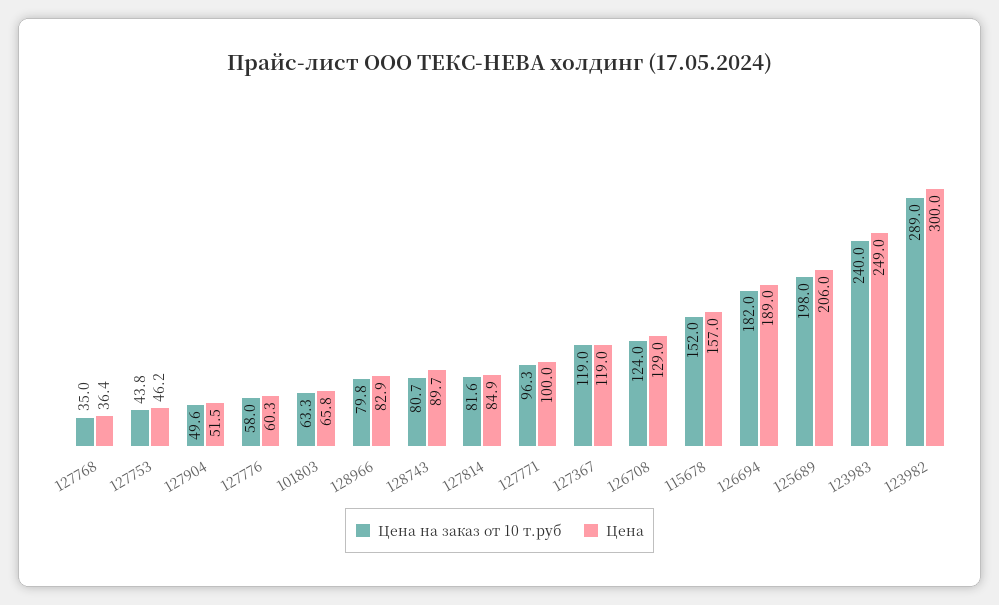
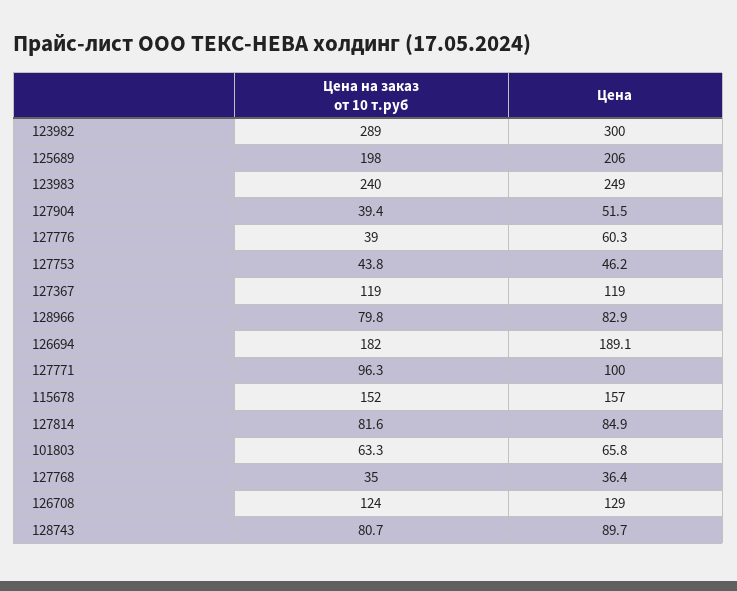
  {
    "Цена на заказ от 10 т.руб": {
      "127768": 35,
      "127753": 43.8,
-     "127904": 49.6,
+     "127904": 39.4,
-     "127776": 58,
+     "127776": 39,
      "101803": 63.3,
      "128966": 79.8,
      "128743": 80.7,
      "127814": 81.6,
      "127771": 96.3,
      "127367": 119,
      "126708": 124,
      "115678": 152,
      "126694": 182,
      "125689": 198,
      "123983": 240,
      "123982": 289
    },
    "Цена": {
      "127768": 36.4,
      "127753": 46.2,
      "127904": 51.5,
      "127776": 60.3,
      "101803": 65.8,
      "128966": 82.9,
      "128743": 89.7,
      "127814": 84.9,
      "127771": 100,
      "127367": 119,
      "126708": 129,
      "115678": 157,
-     "126694": 189,
+     "126694": 189.1,
      "125689": 206,
      "123983": 249,
      "123982": 300
    }
  }

